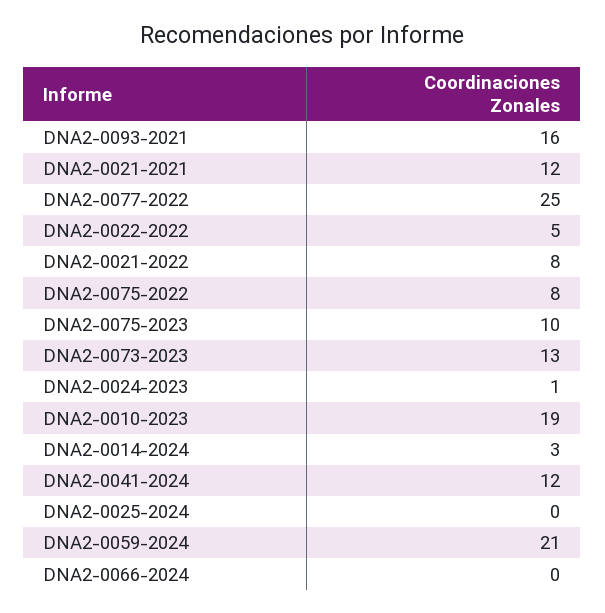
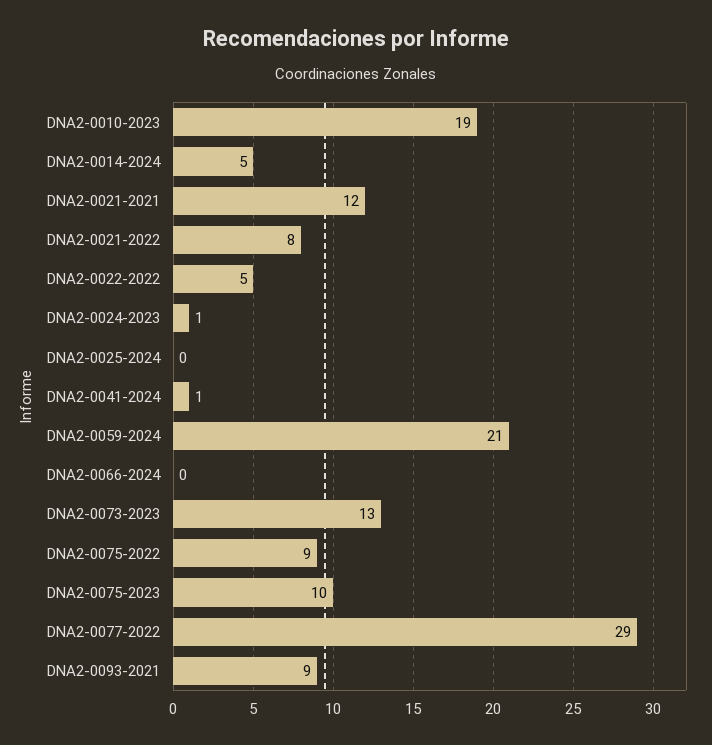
  {
-   "DNA2-0093-2021": 16,
+   "DNA2-0093-2021": 9,
    "DNA2-0021-2021": 12,
-   "DNA2-0077-2022": 25,
+   "DNA2-0077-2022": 29,
    "DNA2-0022-2022": 5,
    "DNA2-0021-2022": 8,
-   "DNA2-0075-2022": 8,
+   "DNA2-0075-2022": 9,
    "DNA2-0075-2023": 10,
    "DNA2-0073-2023": 13,
    "DNA2-0024-2023": 1,
    "DNA2-0010-2023": 19,
-   "DNA2-0014-2024": 3,
+   "DNA2-0014-2024": 5,
-   "DNA2-0041-2024": 12,
+   "DNA2-0041-2024": 1,
    "DNA2-0025-2024": 0,
    "DNA2-0059-2024": 21,
    "DNA2-0066-2024": 0
  }

